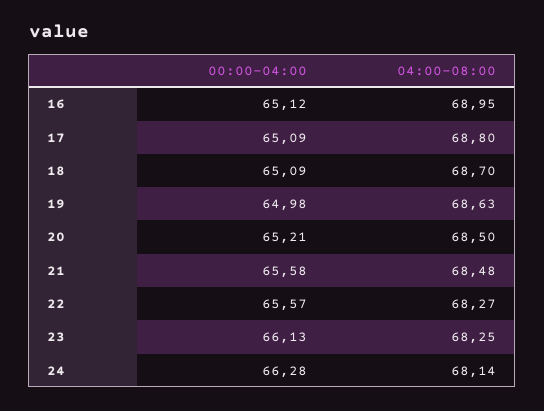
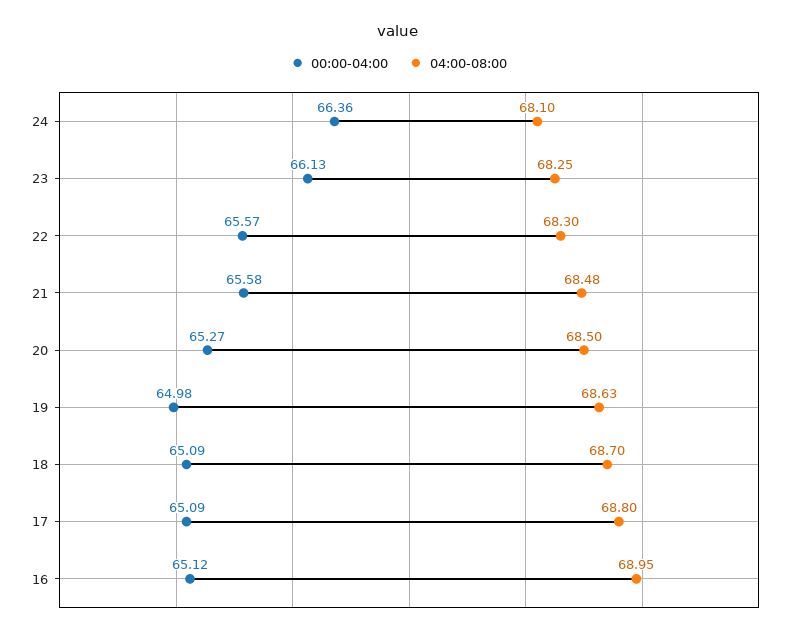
  {
    "00:00-04:00": {
      "16": 65.12,
      "17": 65.09,
      "18": 65.09,
      "19": 64.98,
-     "20": 65.21,
+     "20": 65.27,
      "21": 65.58,
      "22": 65.57,
      "23": 66.13,
-     "24": 66.28
+     "24": 66.36
    },
    "04:00-08:00": {
      "16": 68.95,
      "17": 68.8,
      "18": 68.7,
      "19": 68.63,
      "20": 68.5,
      "21": 68.48,
-     "22": 68.27,
+     "22": 68.3,
      "23": 68.25,
-     "24": 68.14
+     "24": 68.1
    }
  }

